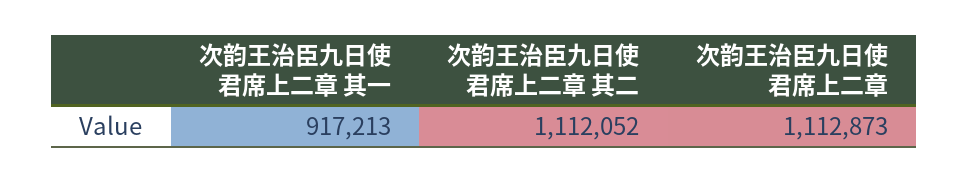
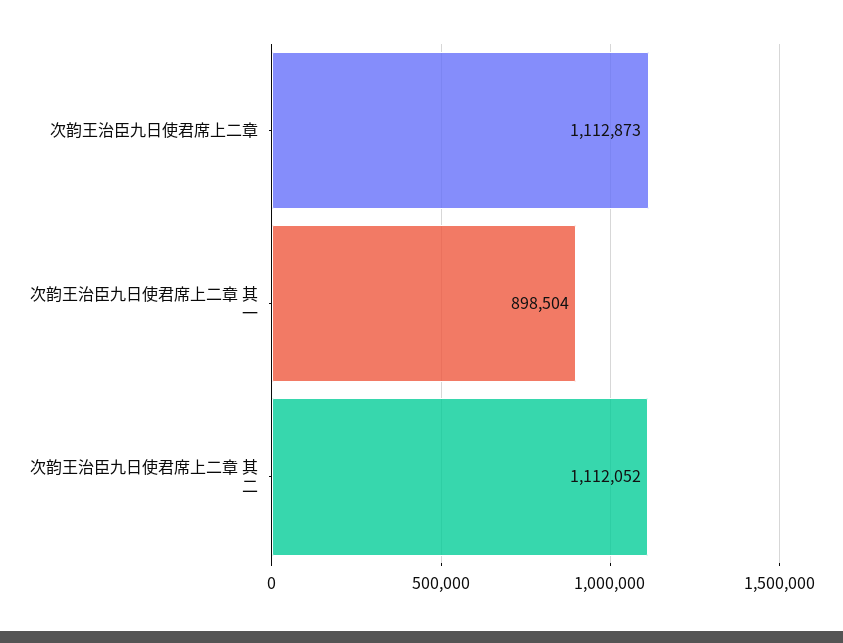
  {
-   "次韵王治臣九日使君席上二章 其一": 917213,
+   "次韵王治臣九日使君席上二章 其一": 898504,
    "次韵王治臣九日使君席上二章 其二": 1112052,
    "次韵王治臣九日使君席上二章": 1112873
  }

